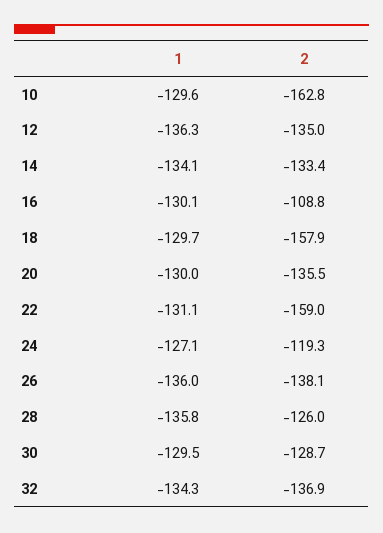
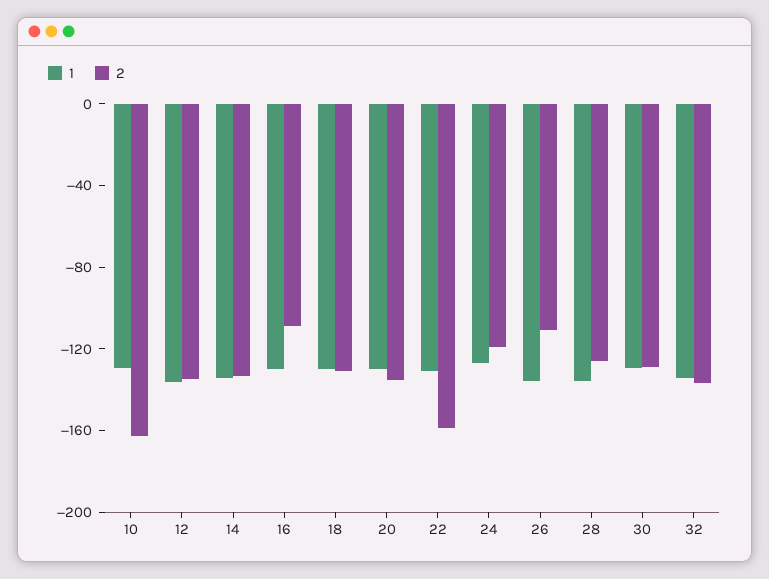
  {
    "1": {
      "10": -129.6,
      "12": -136.3,
      "14": -134.1,
      "16": -130.1,
      "18": -129.7,
      "20": -130,
      "22": -131.1,
      "24": -127.1,
      "26": -136,
      "28": -135.8,
      "30": -129.5,
      "32": -134.3
    },
    "2": {
      "10": -162.8,
      "12": -135,
      "14": -133.4,
      "16": -108.8,
-     "18": -157.9,
+     "18": -130,
      "20": -135.5,
      "22": -159,
      "24": -119.3,
-     "26": -138.1,
+     "26": -110,
      "28": -126,
      "30": -128.7,
      "32": -136.9
    }
  }

